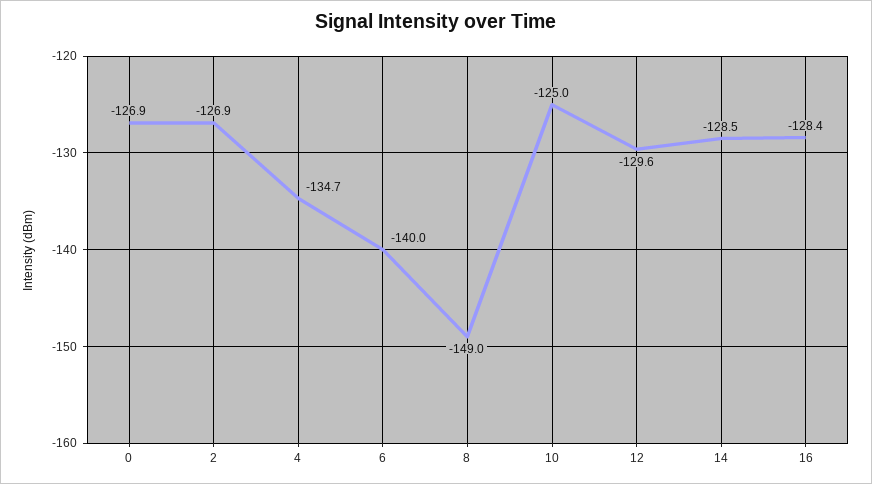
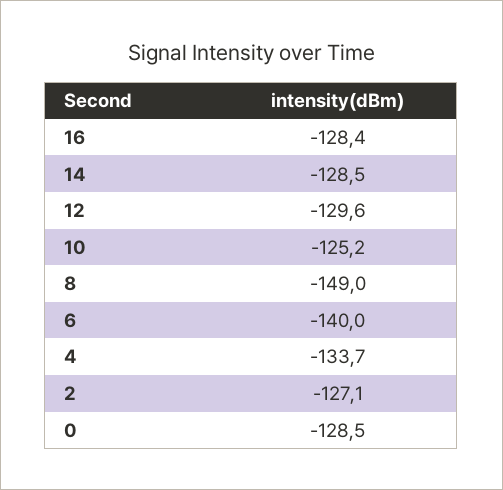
  {
-   "0": -126.9,
+   "0": -128.5,
-   "2": -126.9,
+   "2": -127.1,
-   "4": -134.7,
+   "4": -133.7,
    "6": -140,
    "8": -149,
-   "10": -125,
+   "10": -125.2,
    "12": -129.6,
    "14": -128.5,
    "16": -128.4
  }

